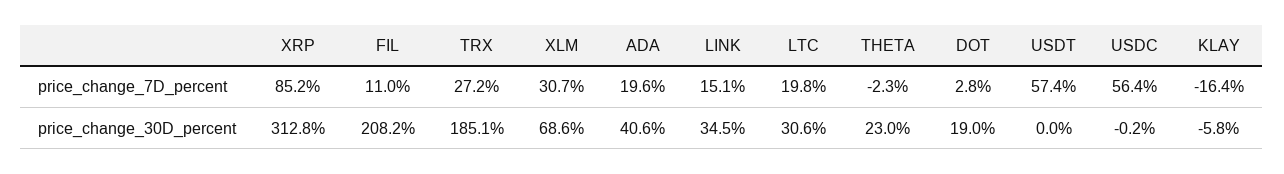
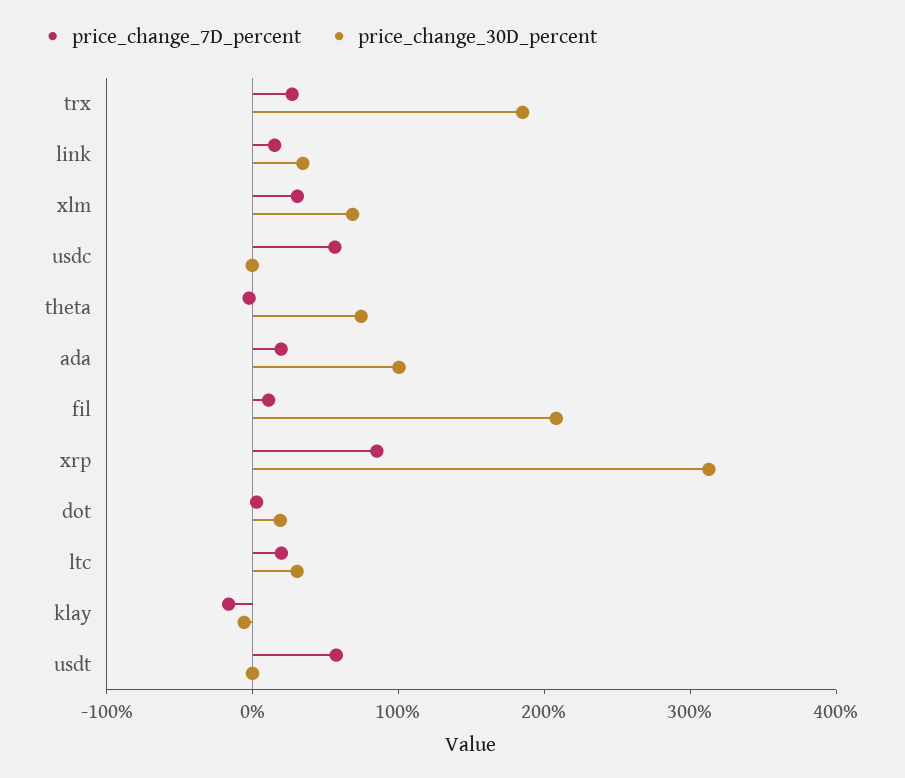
  {
    "price_change_7D_percent": {
      "XRP": 85.2,
      "FIL": 11,
      "TRX": 27.2,
      "XLM": 30.7,
      "ADA": 19.6,
      "LINK": 15.1,
      "LTC": 19.8,
      "THETA": -2.3,
      "DOT": 2.8,
      "USDT": 57.4,
      "USDC": 56.4,
      "KLAY": -16.4
    },
    "price_change_30D_percent": {
      "XRP": 312.8,
      "FIL": 208.2,
      "TRX": 185.1,
      "XLM": 68.6,
-     "ADA": 40.6,
+     "ADA": 100,
      "LINK": 34.5,
      "LTC": 30.6,
-     "THETA": 23,
+     "THETA": 80,
      "DOT": 19,
      "USDT": 0,
      "USDC": -0.2,
      "KLAY": -5.8
    }
  }

